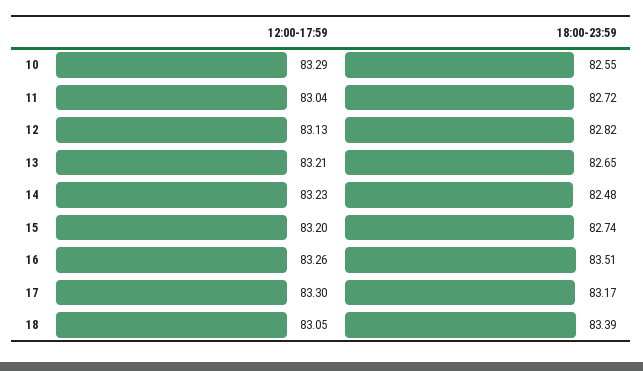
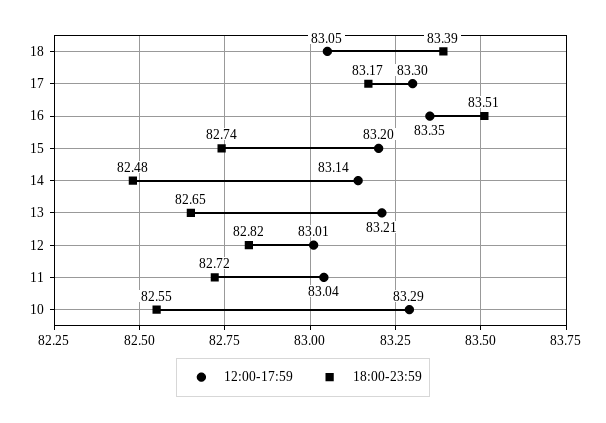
  {
    "12:00-17:59": {
      "10": 83.29,
      "11": 83.04,
-     "12": 83.13,
+     "12": 83.01,
      "13": 83.21,
-     "14": 83.23,
+     "14": 83.14,
      "15": 83.2,
-     "16": 83.26,
+     "16": 83.35,
      "17": 83.3,
      "18": 83.05
    },
    "18:00-23:59": {
      "10": 82.55,
      "11": 82.72,
      "12": 82.82,
      "13": 82.65,
      "14": 82.48,
      "15": 82.74,
      "16": 83.51,
      "17": 83.17,
      "18": 83.39
    }
  }

